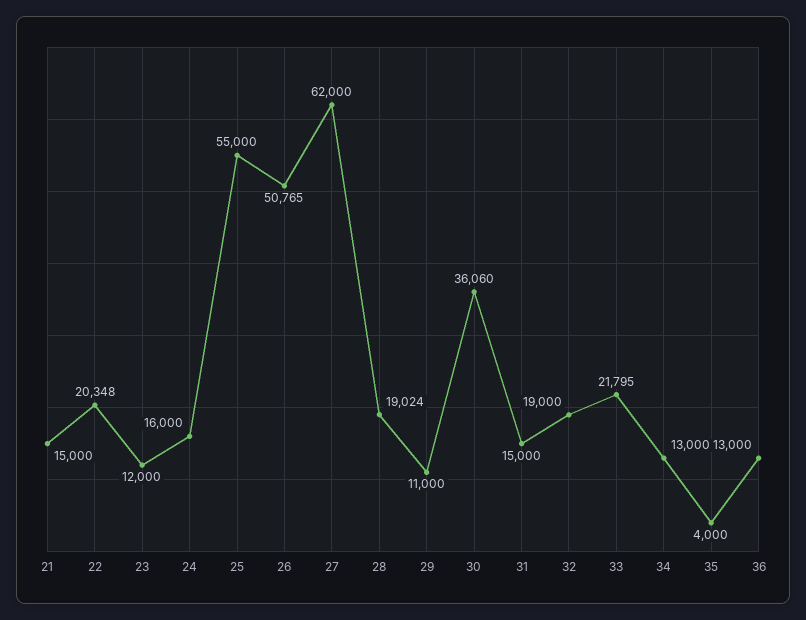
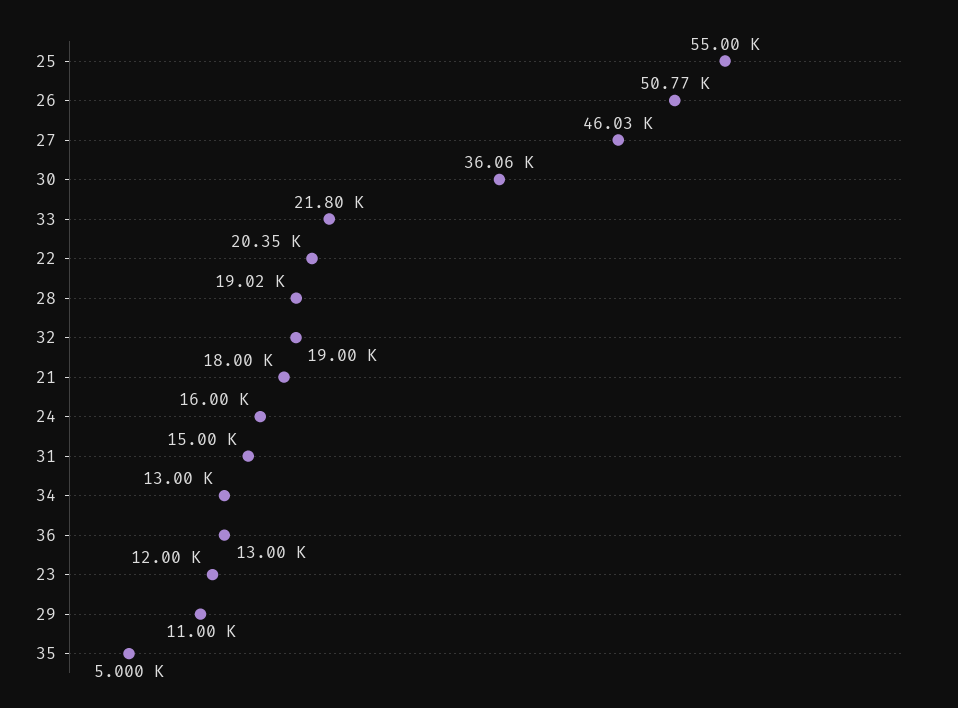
  {
-   "21": 15000,
+   "21": 18000,
    "22": 20348,
    "23": 12000,
    "24": 16000,
    "25": 55000,
    "26": 50765,
-   "27": 62000,
+   "27": 46030,
    "28": 19024,
    "29": 11000,
    "30": 36060,
    "31": 15000,
    "32": 19000,
    "33": 21795,
    "34": 13000,
-   "35": 4000,
+   "35": 5000,
    "36": 13000
  }

